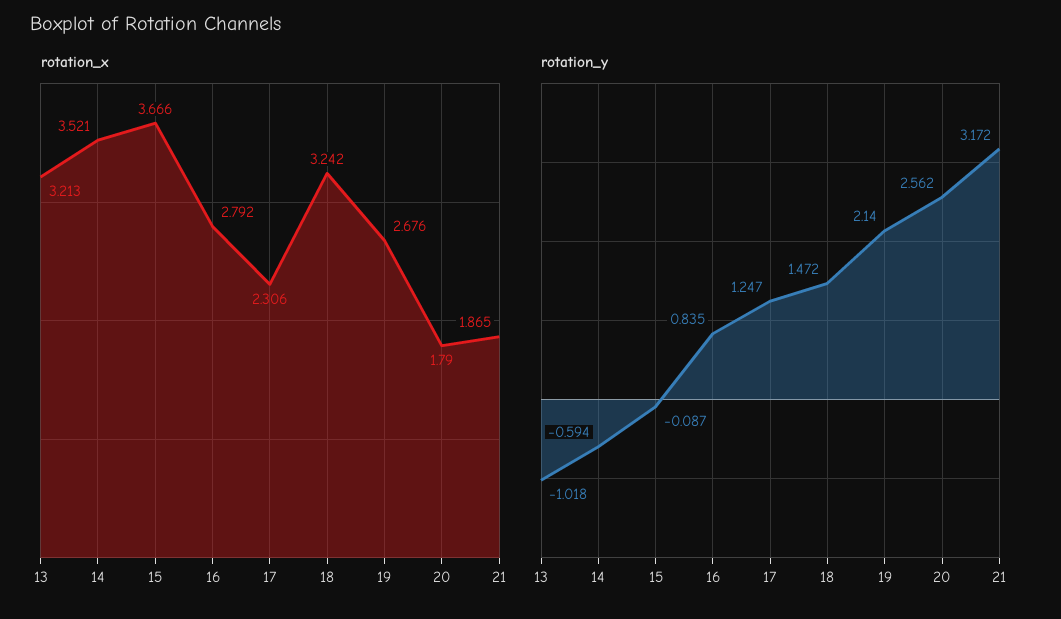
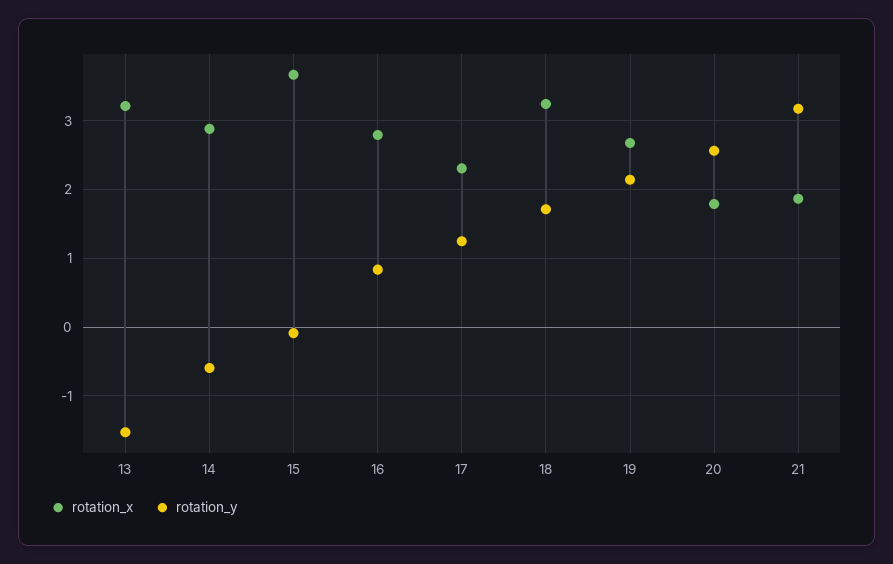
  {
    "rotation_x": {
      "13": 3.213,
-     "14": 3.521,
+     "14": 2.9,
      "15": 3.666,
      "16": 2.792,
      "17": 2.306,
      "18": 3.242,
      "19": 2.676,
      "20": 1.79,
      "21": 1.865
    },
    "rotation_y": {
-     "13": -1.018,
+     "13": -1.5,
      "14": -0.594,
      "15": -0.087,
      "16": 0.835,
      "17": 1.247,
-     "18": 1.472,
+     "18": 1.7,
      "19": 2.14,
      "20": 2.562,
      "21": 3.172
    }
  }

